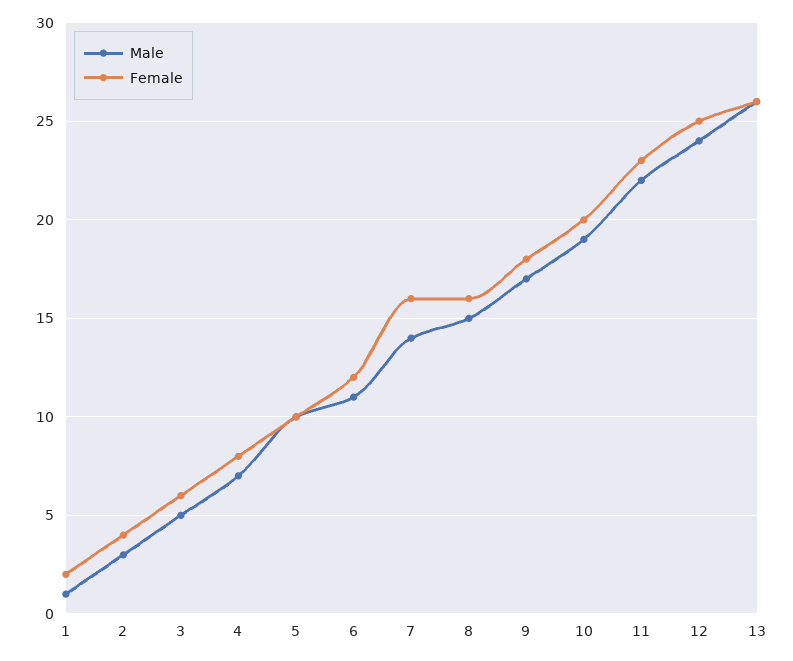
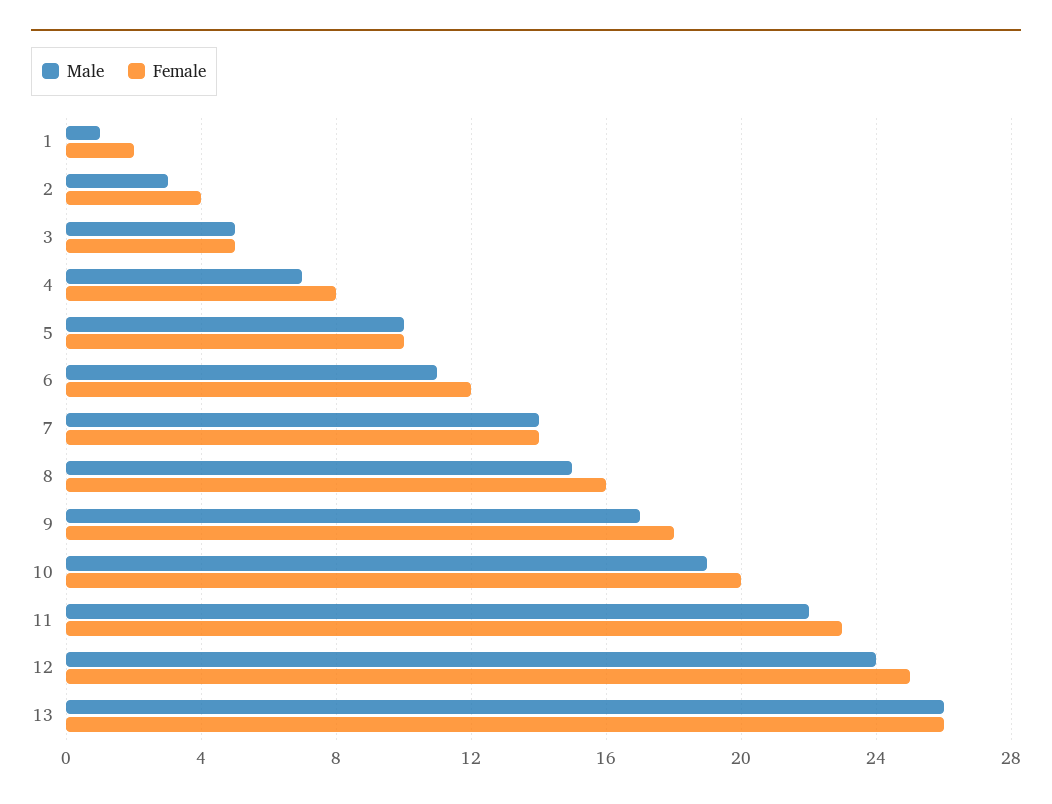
  {
    "Male": {
      "1": 1,
      "2": 3,
      "3": 5,
      "4": 7,
      "5": 10,
      "6": 11,
      "7": 14,
      "8": 15,
      "9": 17,
      "10": 19,
      "11": 22,
      "12": 24,
      "13": 26
    },
    "Female": {
      "1": 2,
      "2": 4,
-     "3": 6,
+     "3": 5,
      "4": 8,
      "5": 10,
      "6": 12,
-     "7": 16,
+     "7": 14,
      "8": 16,
      "9": 18,
      "10": 20,
      "11": 23,
      "12": 25,
      "13": 26
    }
  }

